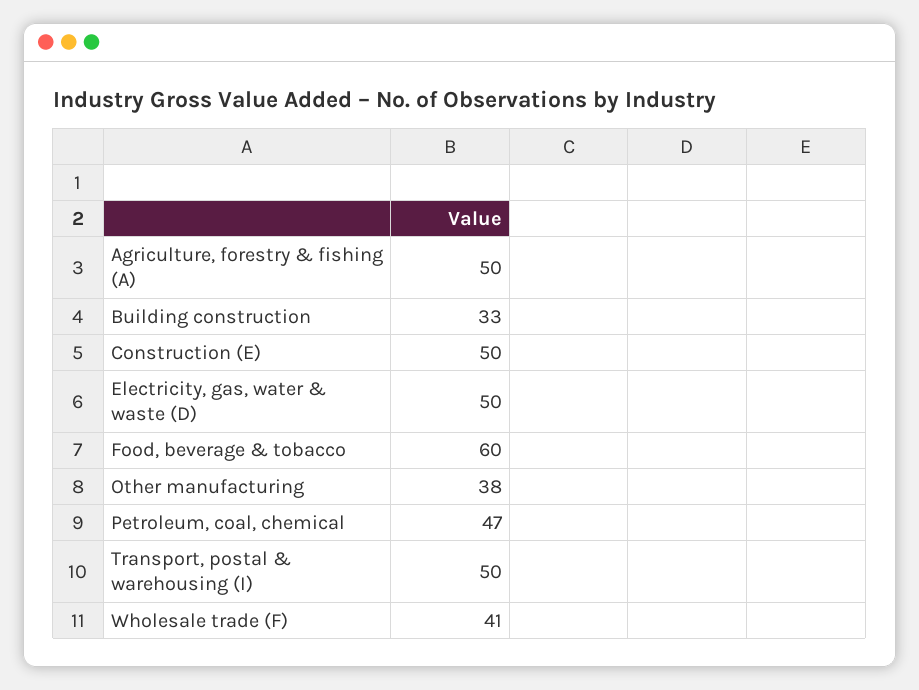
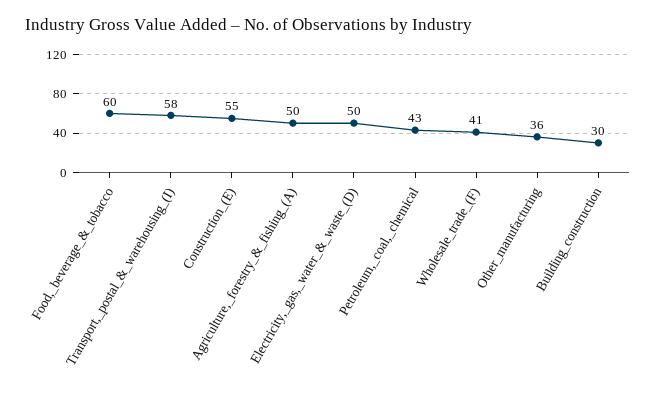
  {
    "Agriculture, forestry & fishing (A)": 50,
-   "Building construction": 33,
+   "Building construction": 30,
-   "Construction (E)": 50,
+   "Construction (E)": 55,
    "Electricity, gas, water & waste (D)": 50,
    "Food, beverage & tobacco": 60,
-   "Other manufacturing": 38,
+   "Other manufacturing": 36,
-   "Petroleum, coal, chemical": 47,
+   "Petroleum, coal, chemical": 43,
-   "Transport, postal & warehousing (I)": 50,
+   "Transport, postal & warehousing (I)": 58,
    "Wholesale trade (F)": 41
  }

